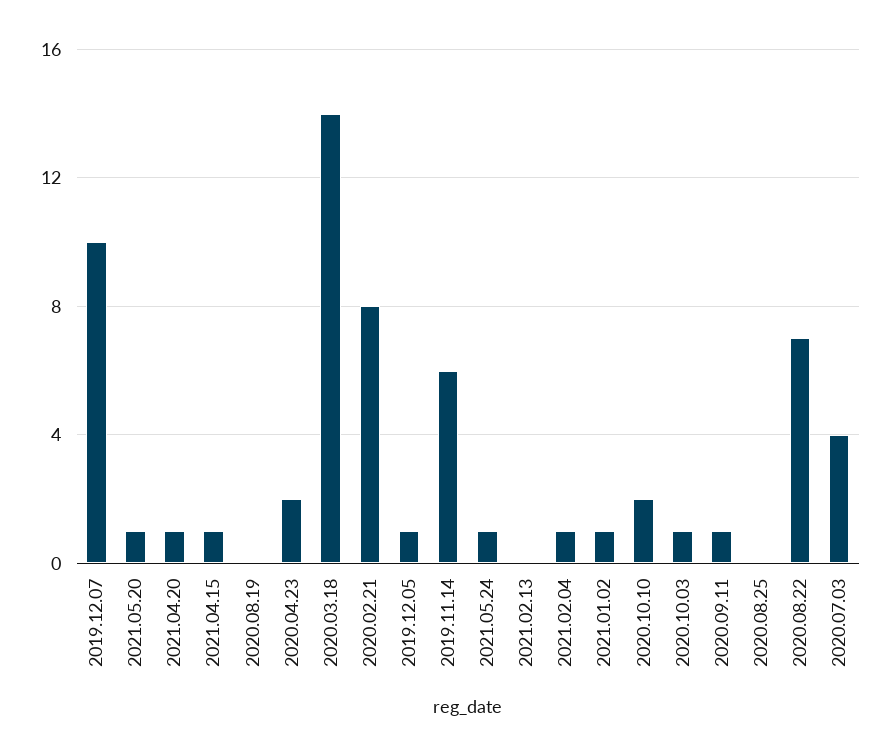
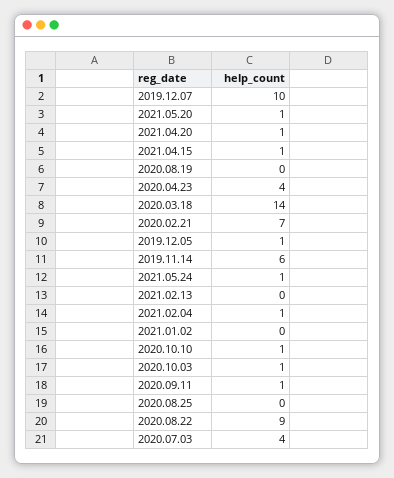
  {
    "2019.12.07": 10,
    "2021.05.20": 1,
    "2021.04.20": 1,
    "2021.04.15": 1,
    "2020.08.19": 0,
-   "2020.04.23": 2,
+   "2020.04.23": 4,
    "2020.03.18": 14,
-   "2020.02.21": 8,
+   "2020.02.21": 7,
    "2019.12.05": 1,
    "2019.11.14": 6,
    "2021.05.24": 1,
    "2021.02.13": 0,
    "2021.02.04": 1,
-   "2021.01.02": 1,
+   "2021.01.02": 0,
-   "2020.10.10": 2,
+   "2020.10.10": 1,
    "2020.10.03": 1,
    "2020.09.11": 1,
    "2020.08.25": 0,
-   "2020.08.22": 7,
+   "2020.08.22": 9,
    "2020.07.03": 4
  }

